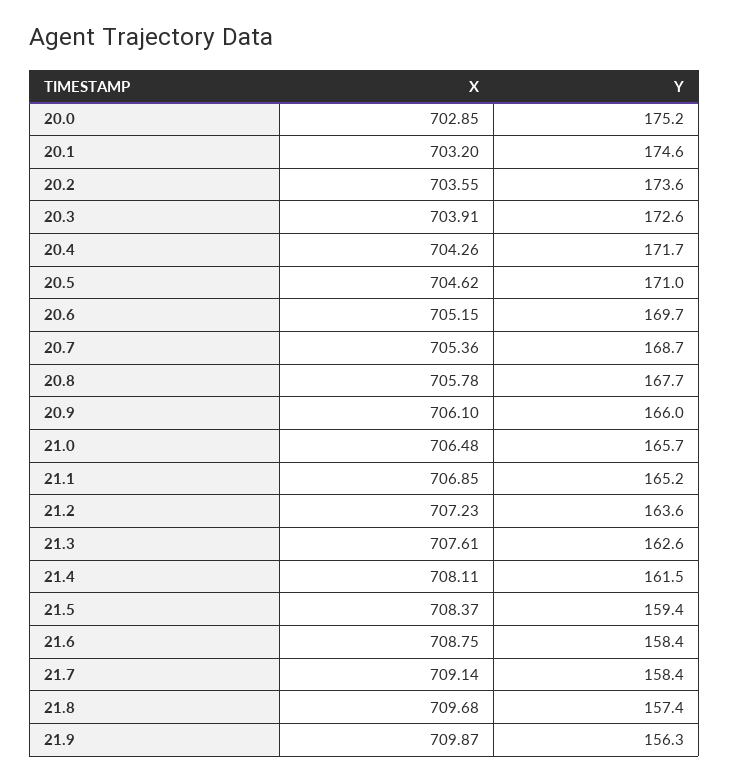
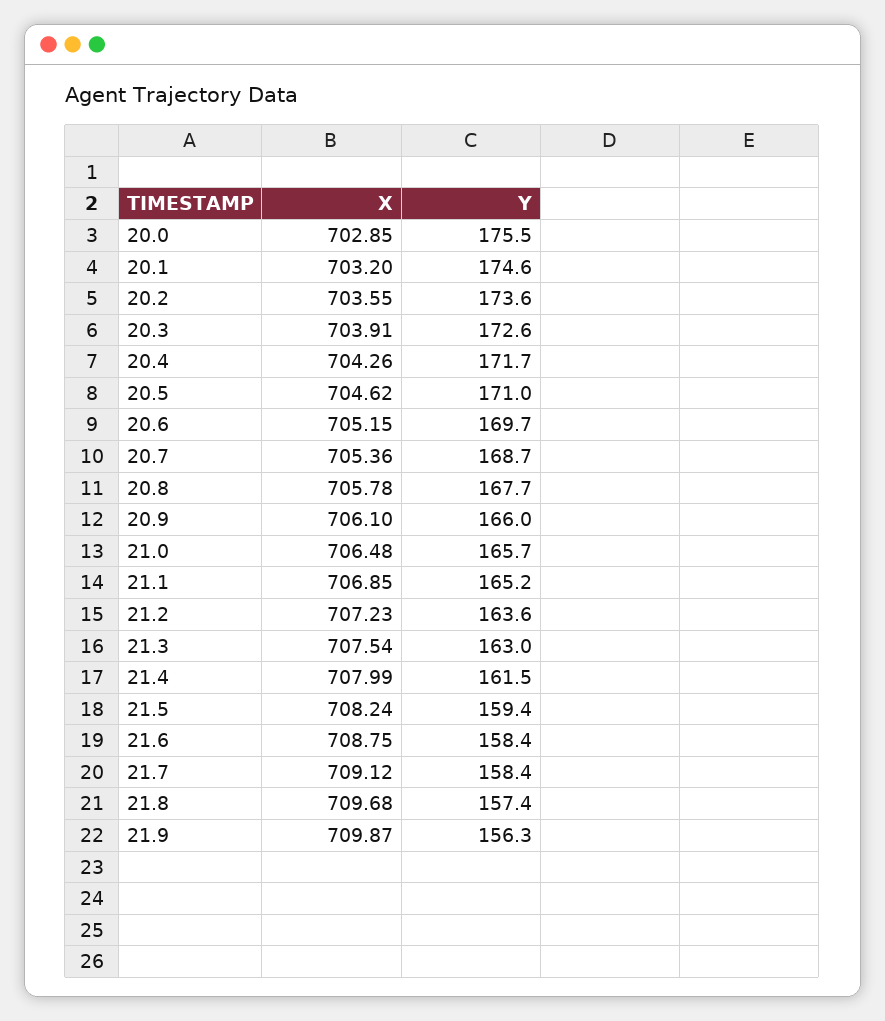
  {
    "X": {
      "20.0": 702.85,
      "20.1": 703.2,
      "20.2": 703.55,
      "20.3": 703.91,
      "20.4": 704.26,
      "20.5": 704.62,
      "20.6": 705.15,
      "20.7": 705.36,
      "20.8": 705.78,
      "20.9": 706.1,
      "21.0": 706.48,
      "21.1": 706.85,
      "21.2": 707.23,
-     "21.3": 707.61,
+     "21.3": 707.54,
-     "21.4": 708.11,
+     "21.4": 707.99,
-     "21.5": 708.37,
+     "21.5": 708.24,
      "21.6": 708.75,
-     "21.7": 709.14,
+     "21.7": 709.12,
      "21.8": 709.68,
      "21.9": 709.87
    },
    "Y": {
-     "20.0": 175.2,
+     "20.0": 175.5,
      "20.1": 174.6,
      "20.2": 173.6,
      "20.3": 172.6,
      "20.4": 171.7,
      "20.5": 171,
      "20.6": 169.7,
      "20.7": 168.7,
      "20.8": 167.7,
      "20.9": 166,
      "21.0": 165.7,
      "21.1": 165.2,
      "21.2": 163.6,
-     "21.3": 162.6,
+     "21.3": 163,
      "21.4": 161.5,
      "21.5": 159.4,
      "21.6": 158.4,
      "21.7": 158.4,
      "21.8": 157.4,
      "21.9": 156.3
    }
  }

